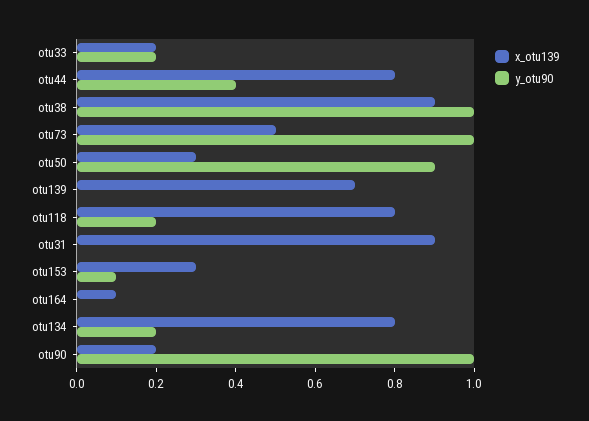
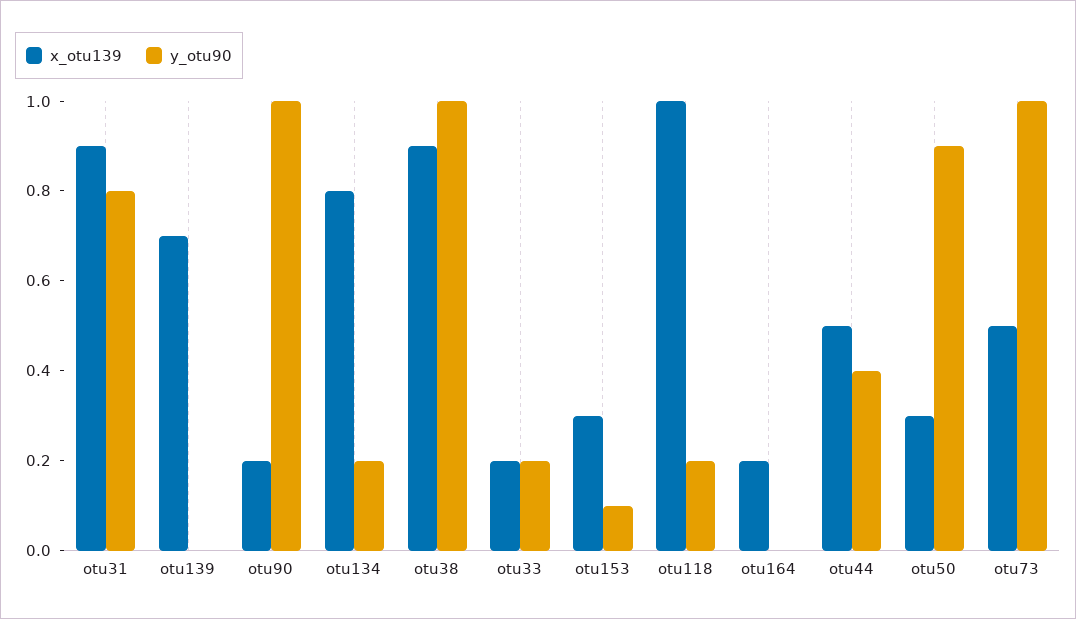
  {
    "x_otu139": {
      "otu33": 0.2,
-     "otu44": 0.8,
+     "otu44": 0.5,
      "otu38": 0.9,
      "otu73": 0.5,
      "otu50": 0.3,
      "otu139": 0.7,
-     "otu118": 0.8,
+     "otu118": 1,
      "otu31": 0.9,
      "otu153": 0.3,
-     "otu164": 0.1,
+     "otu164": 0.2,
      "otu134": 0.8,
      "otu90": 0.2
    },
    "y_otu90": {
      "otu33": 0.2,
      "otu44": 0.4,
      "otu38": 1,
      "otu73": 1,
      "otu50": 0.9,
      "otu139": 0,
      "otu118": 0.2,
-     "otu31": 0,
+     "otu31": 0.8,
      "otu153": 0.1,
      "otu164": 0,
      "otu134": 0.2,
      "otu90": 1
    }
  }

